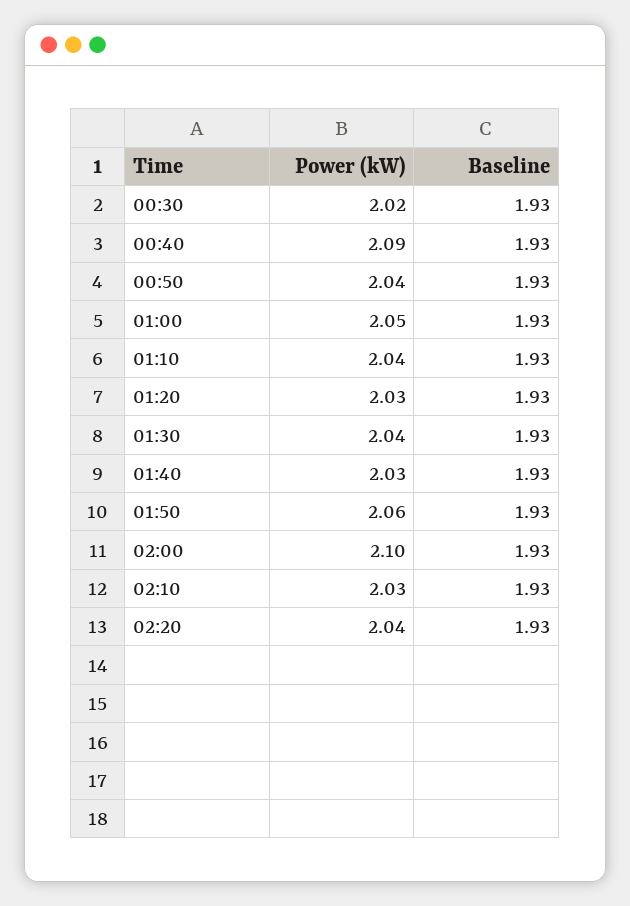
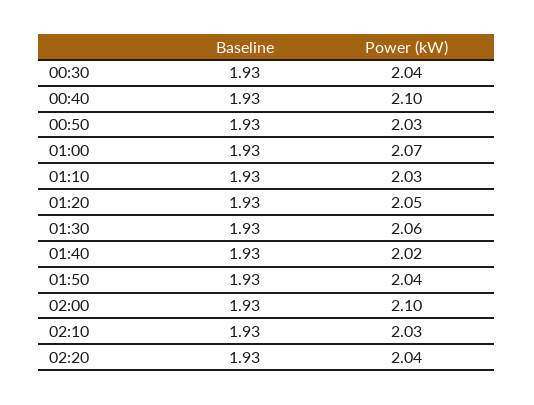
  {
    "Power (kW)": {
-     "00:30": 2.02,
+     "00:30": 2.04,
-     "00:40": 2.09,
+     "00:40": 2.1,
-     "00:50": 2.04,
+     "00:50": 2.03,
-     "01:00": 2.05,
+     "01:00": 2.07,
-     "01:10": 2.04,
+     "01:10": 2.03,
-     "01:20": 2.03,
+     "01:20": 2.05,
-     "01:30": 2.04,
+     "01:30": 2.06,
-     "01:40": 2.03,
+     "01:40": 2.02,
-     "01:50": 2.06,
+     "01:50": 2.04,
      "02:00": 2.1,
      "02:10": 2.03,
      "02:20": 2.04
    },
    "Baseline": {
      "00:30": 1.93,
      "00:40": 1.93,
      "00:50": 1.93,
      "01:00": 1.93,
      "01:10": 1.93,
      "01:20": 1.93,
      "01:30": 1.93,
      "01:40": 1.93,
      "01:50": 1.93,
      "02:00": 1.93,
      "02:10": 1.93,
      "02:20": 1.93
    }
  }

